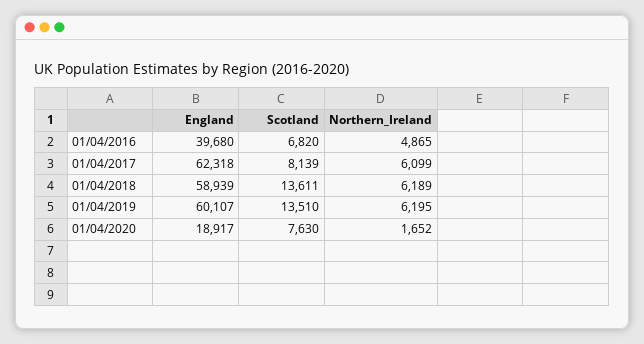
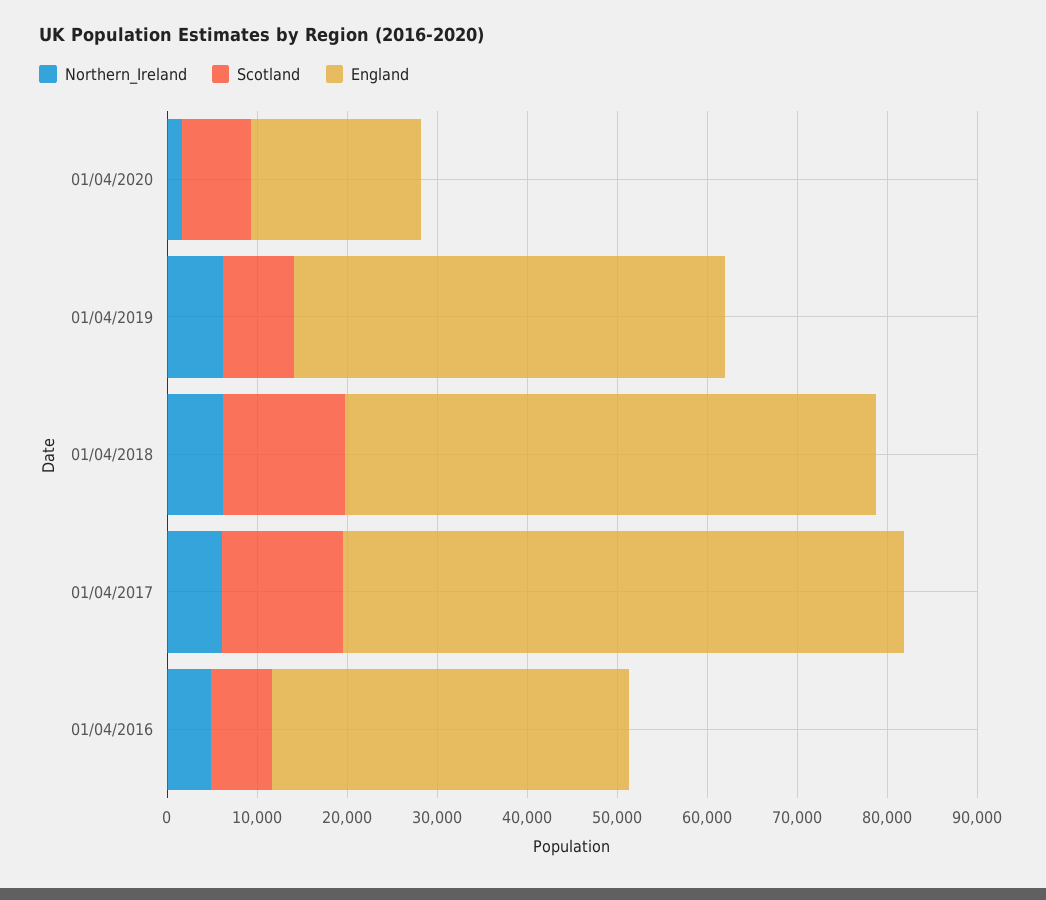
  {
    "England": {
      "01/04/2016": 39680,
      "01/04/2017": 62318,
      "01/04/2018": 58939,
-     "01/04/2019": 60107,
+     "01/04/2019": 48000,
      "01/04/2020": 18917
    },
    "Scotland": {
      "01/04/2016": 6820,
-     "01/04/2017": 8139,
+     "01/04/2017": 14000,
      "01/04/2018": 13611,
-     "01/04/2019": 13510,
+     "01/04/2019": 8000,
      "01/04/2020": 7630
    },
    "Northern_Ireland": {
      "01/04/2016": 4865,
      "01/04/2017": 6099,
      "01/04/2018": 6189,
      "01/04/2019": 6195,
      "01/04/2020": 1652
    }
  }

